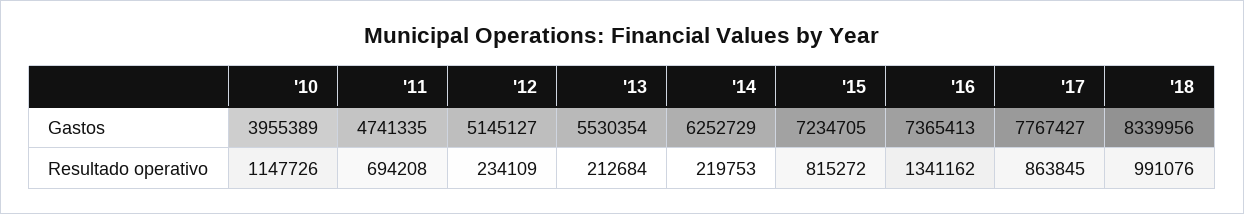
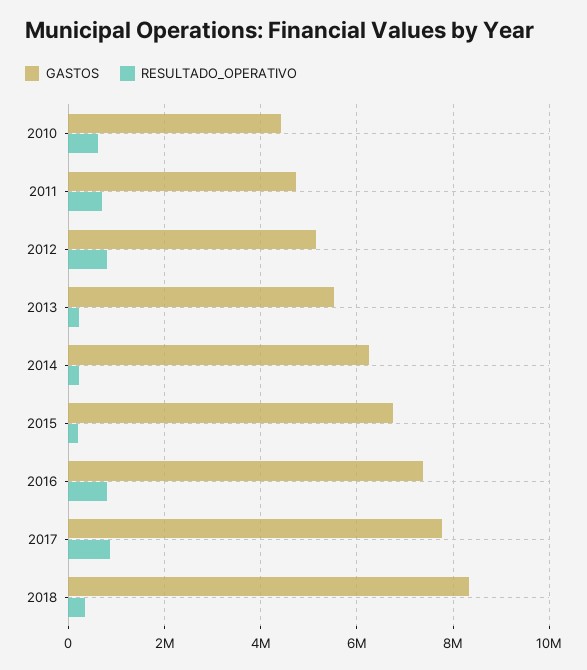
  {
    "Gastos": {
-     "'10": 3955389,
+     "'10": 4400000,
      "'11": 4741335,
      "'12": 5145127,
      "'13": 5530354,
      "'14": 6252729,
-     "'15": 7234705,
+     "'15": 6800000,
      "'16": 7365413,
      "'17": 7767427,
      "'18": 8339956
    },
    "Resultado operativo": {
-     "'10": 1147726,
+     "'10": 600000,
      "'11": 694208,
-     "'12": 234109,
+     "'12": 800000,
      "'13": 212684,
      "'14": 219753,
-     "'15": 815272,
+     "'15": 200000,
-     "'16": 1341162,
+     "'16": 800000,
      "'17": 863845,
-     "'18": 991076
+     "'18": 400000
    }
  }

